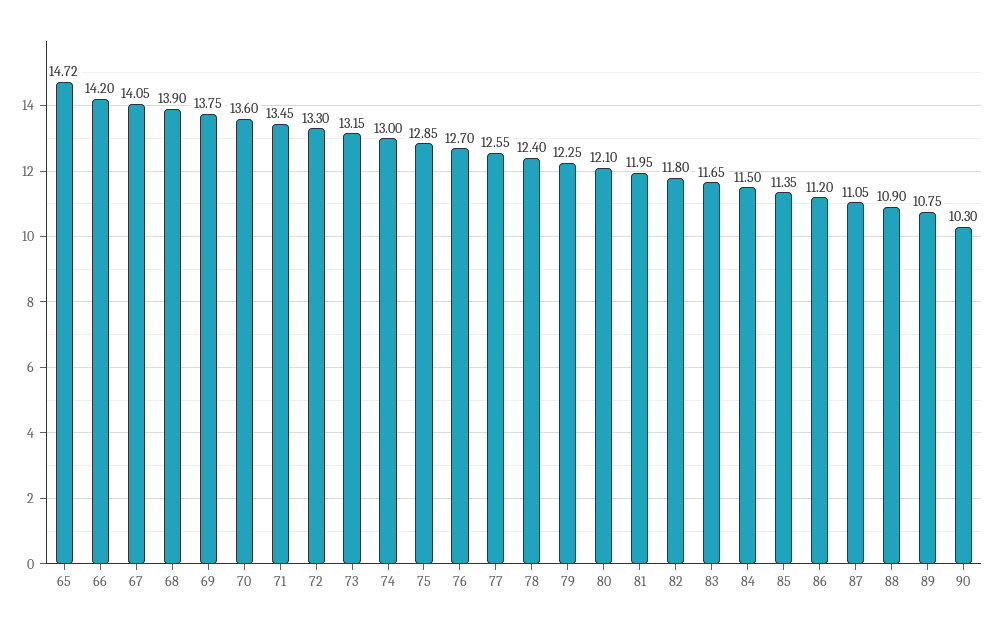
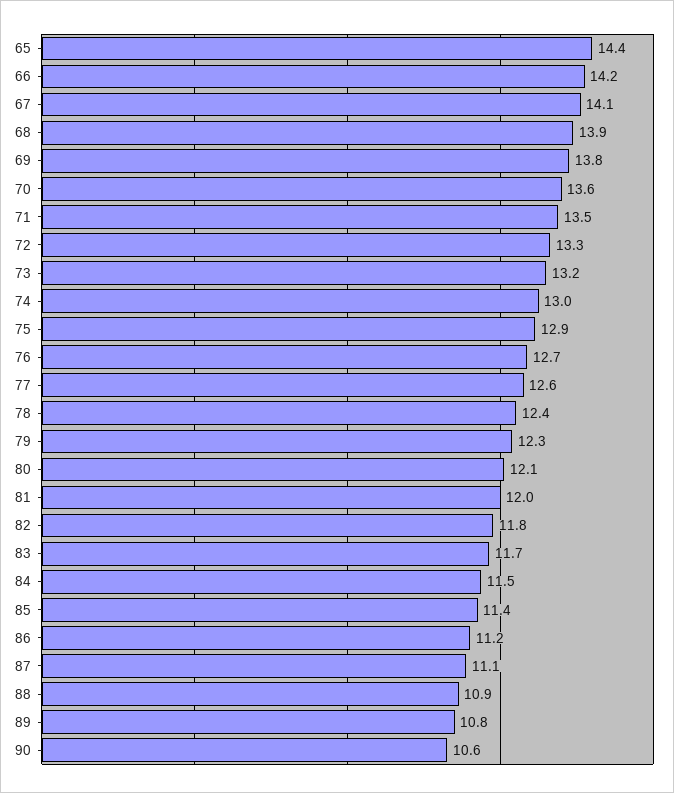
  {
-   "65": 14.72,
+   "65": 14.4,
    "66": 14.2,
    "67": 14.05,
    "68": 13.9,
    "69": 13.75,
    "70": 13.6,
    "71": 13.45,
    "72": 13.3,
    "73": 13.15,
    "74": 13,
    "75": 12.85,
    "76": 12.7,
    "77": 12.55,
    "78": 12.4,
    "79": 12.25,
    "80": 12.1,
    "81": 11.95,
    "82": 11.8,
    "83": 11.65,
    "84": 11.5,
    "85": 11.35,
    "86": 11.2,
    "87": 11.05,
    "88": 10.9,
    "89": 10.75,
-   "90": 10.3
+   "90": 10.6
  }

